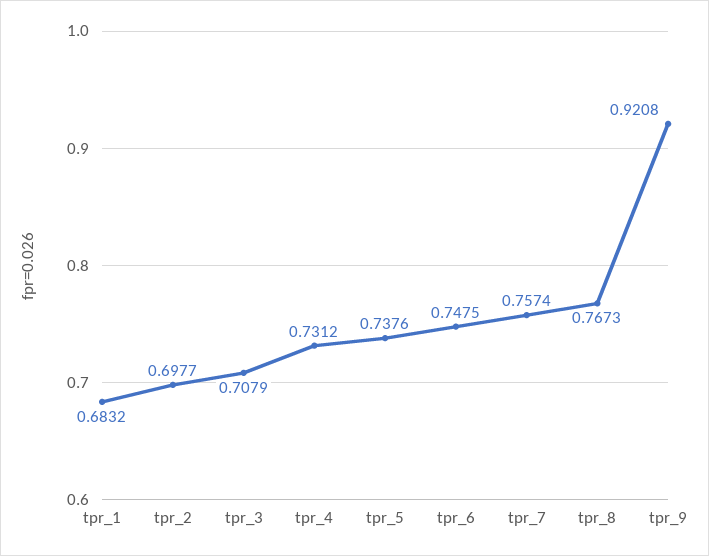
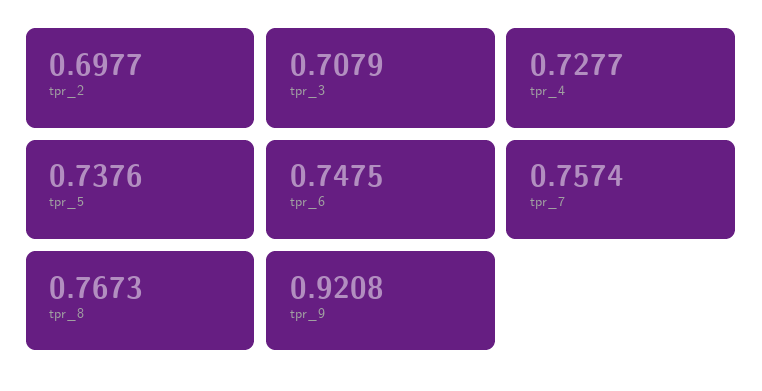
  {
-   "tpr_1": 0.6832,
    "tpr_2": 0.6977,
    "tpr_3": 0.7079,
-   "tpr_4": 0.7312,
+   "tpr_4": 0.7277,
    "tpr_5": 0.7376,
    "tpr_6": 0.7475,
    "tpr_7": 0.7574,
    "tpr_8": 0.7673,
    "tpr_9": 0.9208
  }

